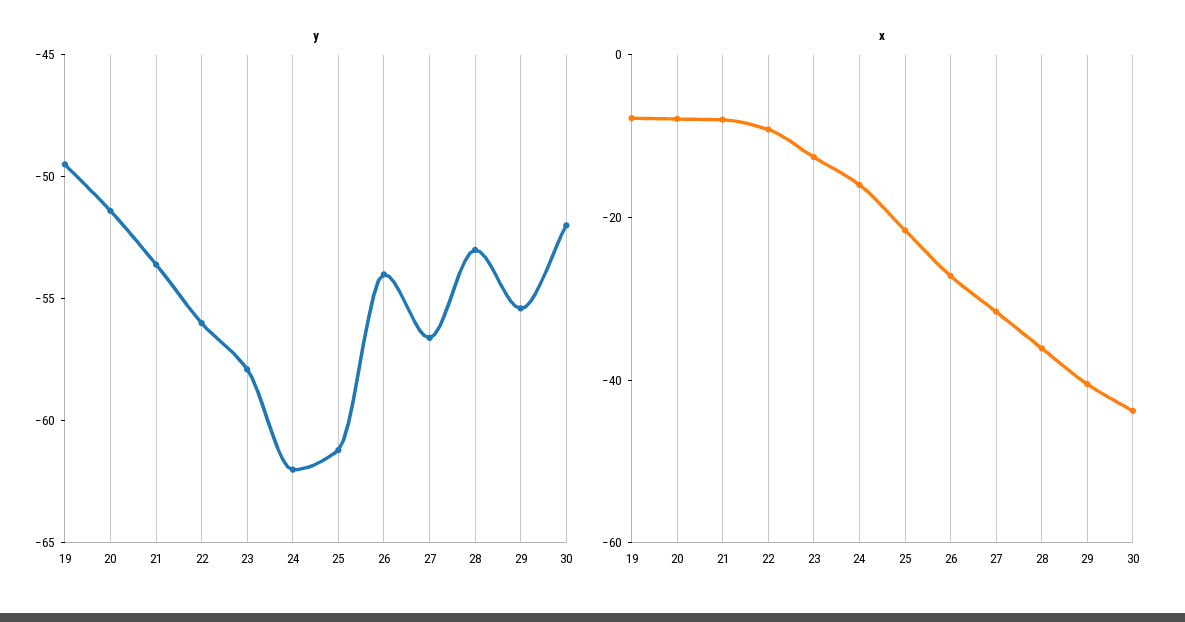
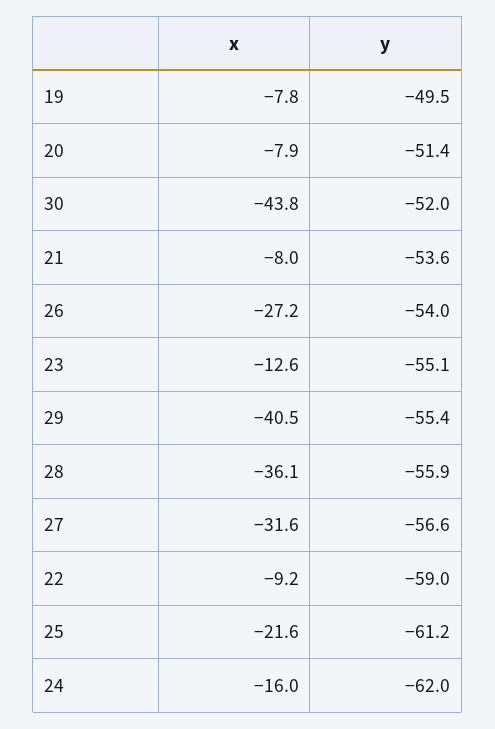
  {
    "y": {
      "19": -49.5,
      "20": -51.4,
      "21": -53.6,
-     "22": -56,
+     "22": -59,
-     "23": -58,
+     "23": -55.1,
      "24": -62,
      "25": -61.2,
      "26": -54,
      "27": -56.6,
-     "28": -53,
+     "28": -55.9,
      "29": -55.4,
      "30": -52
    },
    "x": {
      "19": -7.8,
      "20": -7.9,
      "21": -8,
      "22": -9.2,
      "23": -12.6,
      "24": -16,
      "25": -21.6,
      "26": -27.2,
      "27": -31.6,
      "28": -36.1,
      "29": -40.5,
      "30": -43.8
    }
  }

